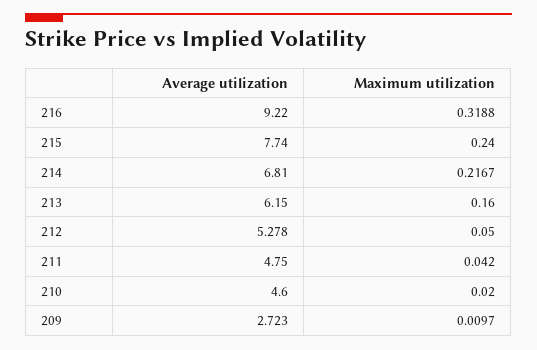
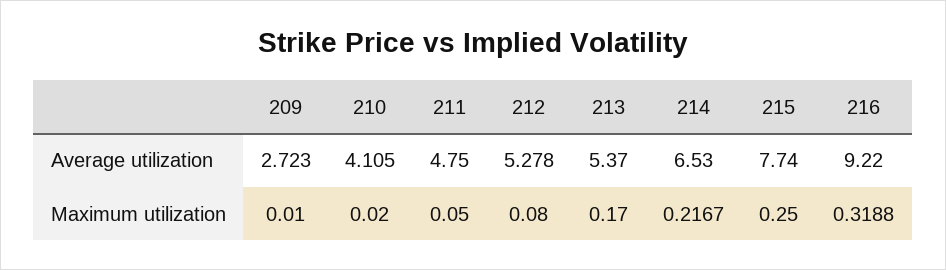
  {
    "Average utilization": {
      "216": 9.22,
      "215": 7.74,
-     "214": 6.81,
+     "214": 6.53,
-     "213": 6.15,
+     "213": 5.37,
      "212": 5.278,
      "211": 4.75,
-     "210": 4.6,
+     "210": 4.105,
      "209": 2.723
    },
    "Maximum utilization": {
      "216": 0.3188,
-     "215": 0.24,
+     "215": 0.25,
      "214": 0.2167,
-     "213": 0.16,
+     "213": 0.17,
-     "212": 0.05,
+     "212": 0.08,
-     "211": 0.042,
+     "211": 0.05,
      "210": 0.02,
-     "209": 0.0097
+     "209": 0.01
    }
  }

